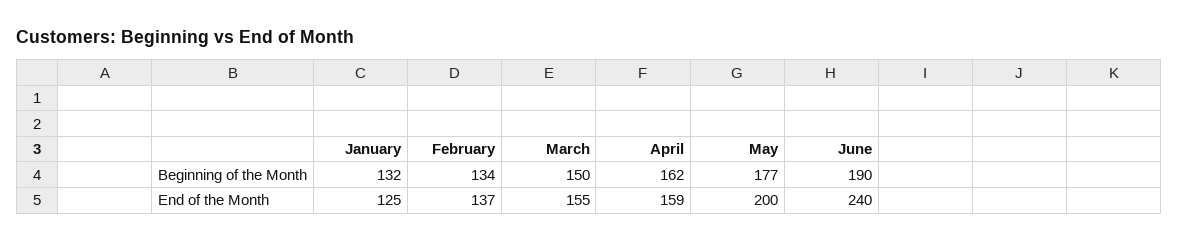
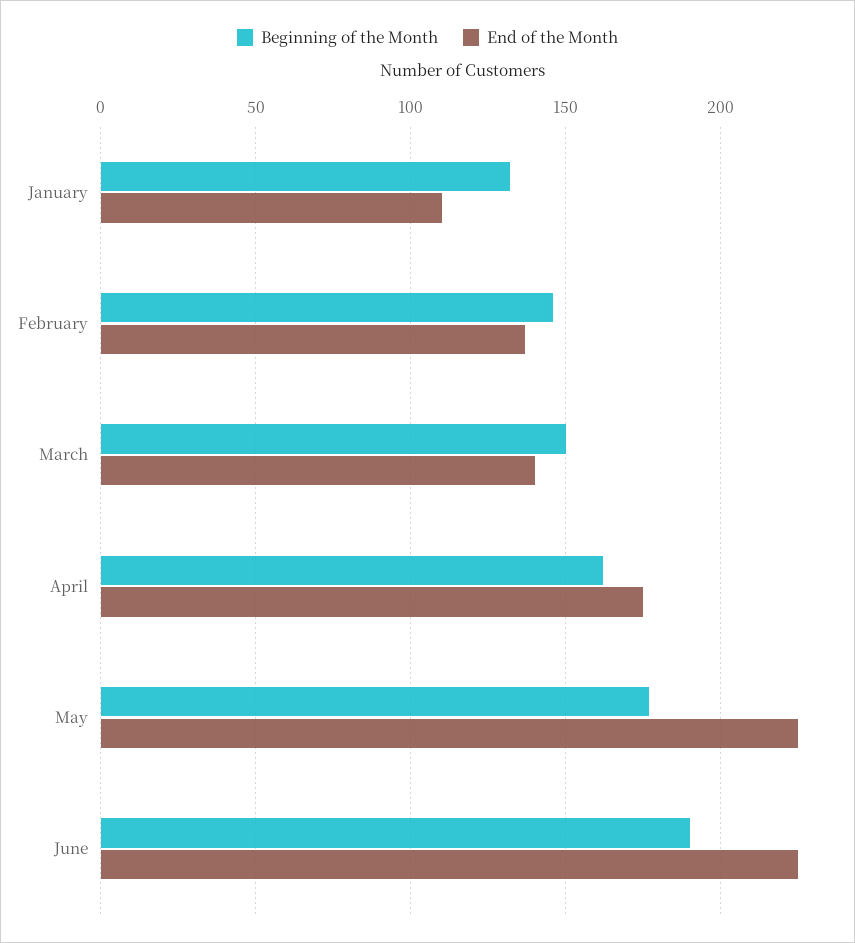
  {
    "Beginning of the Month": {
      "January": 132,
-     "February": 134,
+     "February": 145,
      "March": 150,
      "April": 162,
      "May": 177,
      "June": 190
    },
    "End of the Month": {
-     "January": 125,
+     "January": 110,
      "February": 137,
-     "March": 155,
+     "March": 140,
-     "April": 159,
+     "April": 175,
-     "May": 200,
+     "May": 225,
-     "June": 240
+     "June": 225
    }
  }

